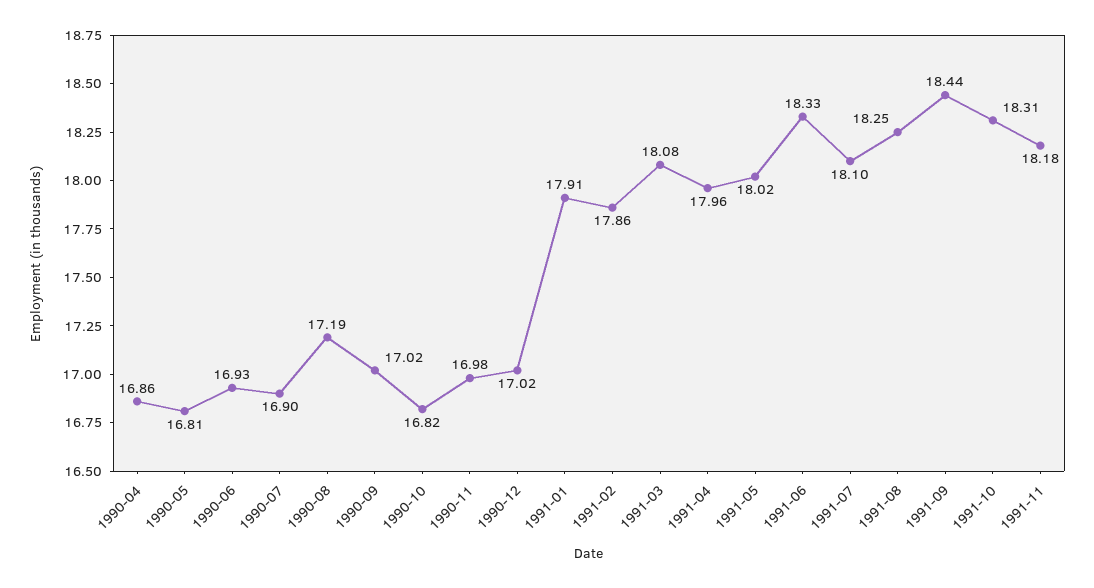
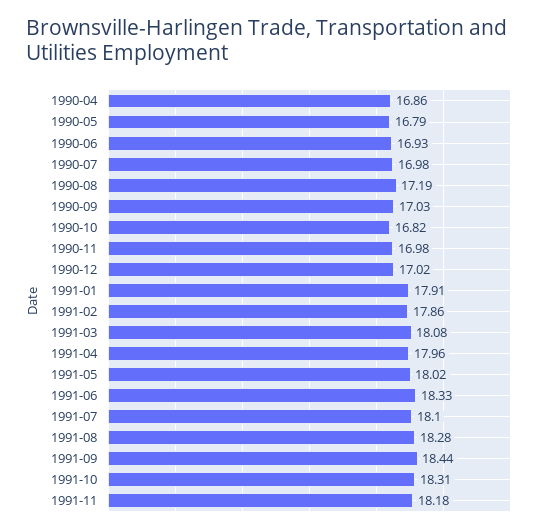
  {
    "1990-04": 16.86,
-   "1990-05": 16.81,
+   "1990-05": 16.79,
    "1990-06": 16.93,
-   "1990-07": 16.9,
+   "1990-07": 16.98,
    "1990-08": 17.19,
-   "1990-09": 17.02,
+   "1990-09": 17.03,
    "1990-10": 16.82,
    "1990-11": 16.98,
    "1990-12": 17.02,
    "1991-01": 17.91,
    "1991-02": 17.86,
    "1991-03": 18.08,
    "1991-04": 17.96,
    "1991-05": 18.02,
    "1991-06": 18.33,
    "1991-07": 18.1,
-   "1991-08": 18.25,
+   "1991-08": 18.28,
    "1991-09": 18.44,
    "1991-10": 18.31,
    "1991-11": 18.18
  }

